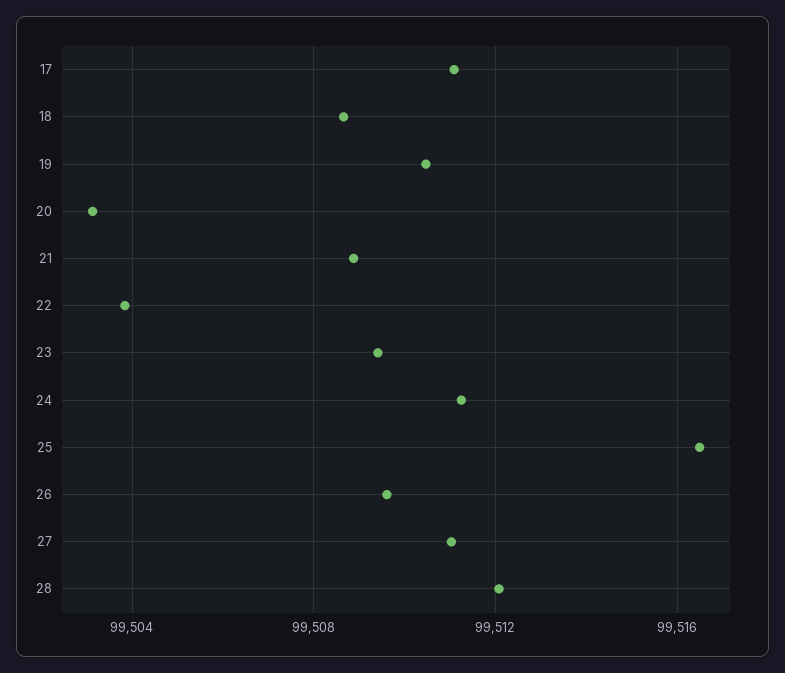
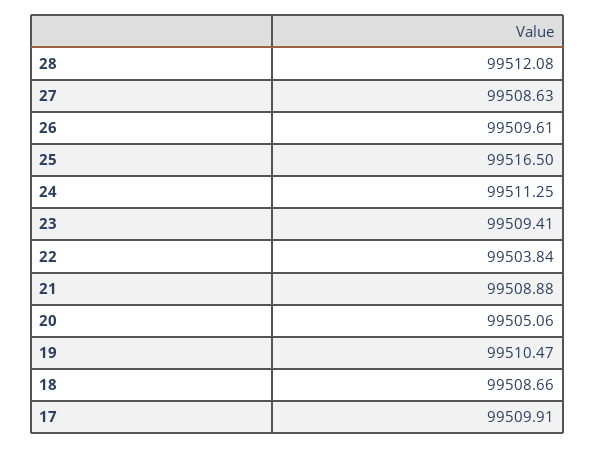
  {
-   "17": 99511,
+   "17": 99509.91,
    "18": 99508.66,
    "19": 99510.47,
-   "20": 99503,
+   "20": 99505.06,
    "21": 99508.88,
    "22": 99503.84,
    "23": 99509.41,
    "24": 99511.25,
    "25": 99516.5,
    "26": 99509.61,
-   "27": 99511,
+   "27": 99508.63,
    "28": 99512.08
  }

